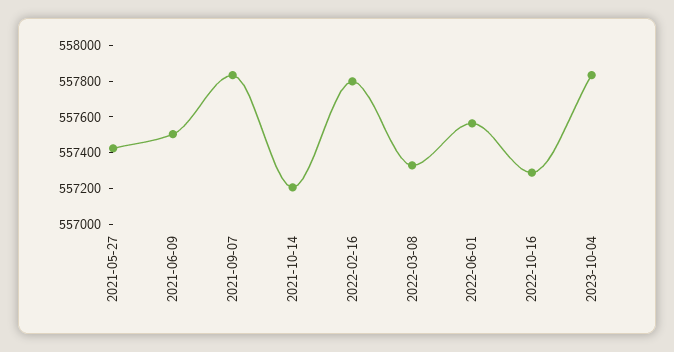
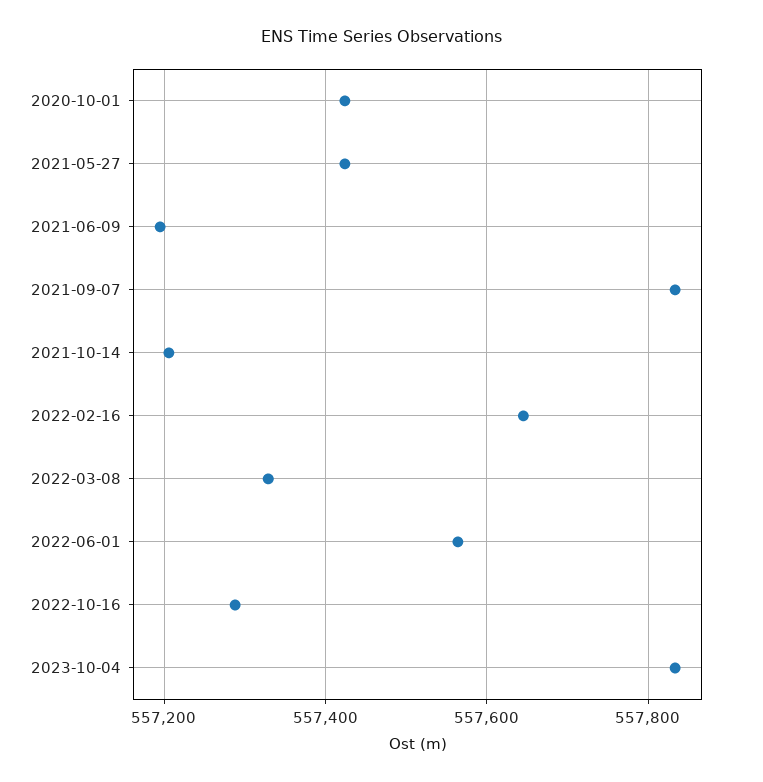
  {
    "2021-05-27": 557420,
-   "2021-06-09": 557500,
+   "2021-06-09": 557200,
    "2021-09-07": 557840,
    "2021-10-14": 557200,
-   "2022-02-16": 557800,
+   "2022-02-16": 557640,
    "2022-03-08": 557320,
    "2022-06-01": 557560,
    "2022-10-16": 557280,
-   "2023-10-04": 557840
+   "2023-10-04": 557840,
+   "2020-10-01": 557420
  }

